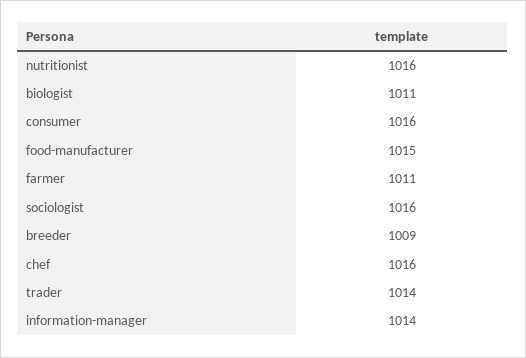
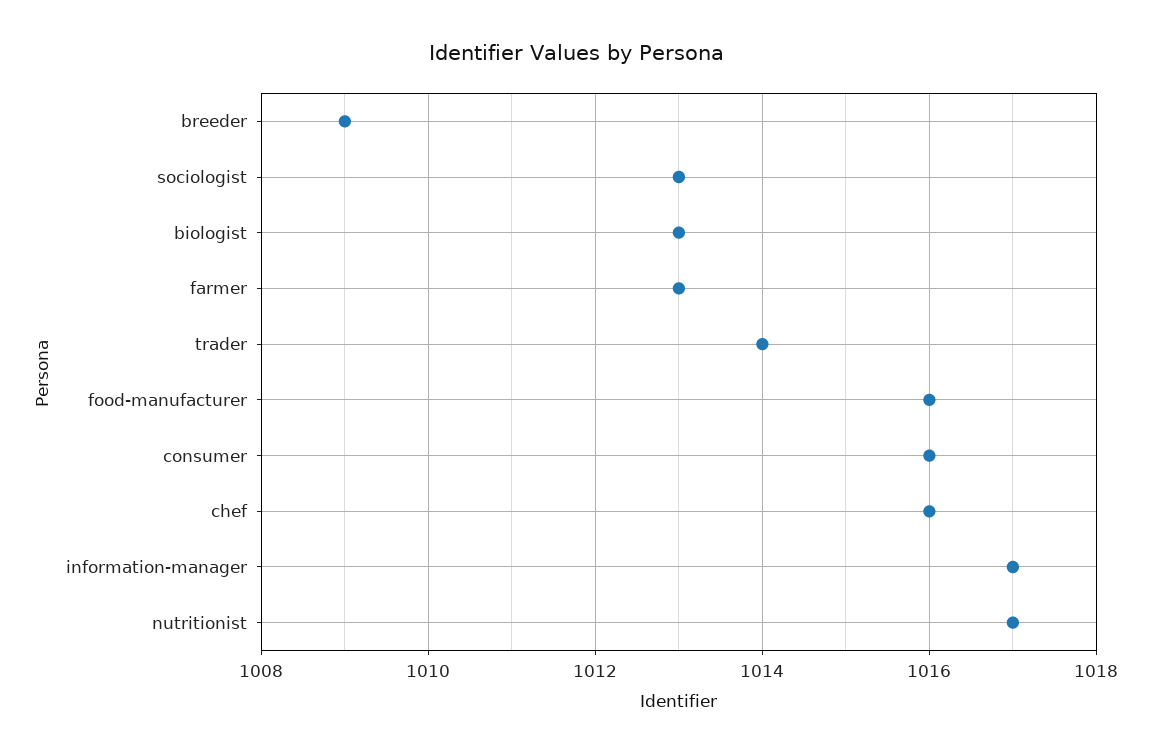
  {
-   "nutritionist": 1016,
+   "nutritionist": 1017,
-   "biologist": 1011,
+   "biologist": 1013,
    "consumer": 1016,
-   "food-manufacturer": 1015,
+   "food-manufacturer": 1016,
-   "farmer": 1011,
+   "farmer": 1013,
-   "sociologist": 1016,
+   "sociologist": 1013,
    "breeder": 1009,
    "chef": 1016,
    "trader": 1014,
-   "information-manager": 1014
+   "information-manager": 1017
  }

